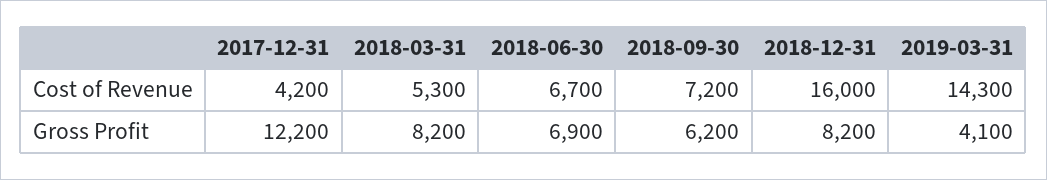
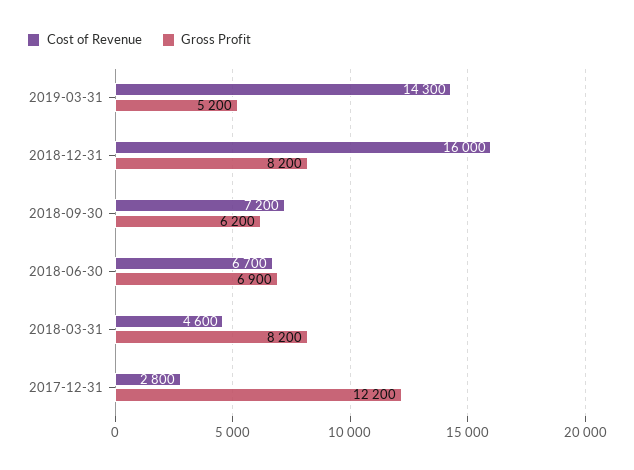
  {
    "Cost of Revenue": {
-     "2017-12-31": 4200,
+     "2017-12-31": 2800,
-     "2018-03-31": 5300,
+     "2018-03-31": 4600,
      "2018-06-30": 6700,
      "2018-09-30": 7200,
      "2018-12-31": 16000,
      "2019-03-31": 14300
    },
    "Gross Profit": {
      "2017-12-31": 12200,
      "2018-03-31": 8200,
      "2018-06-30": 6900,
      "2018-09-30": 6200,
      "2018-12-31": 8200,
-     "2019-03-31": 4100
+     "2019-03-31": 5200
    }
  }

